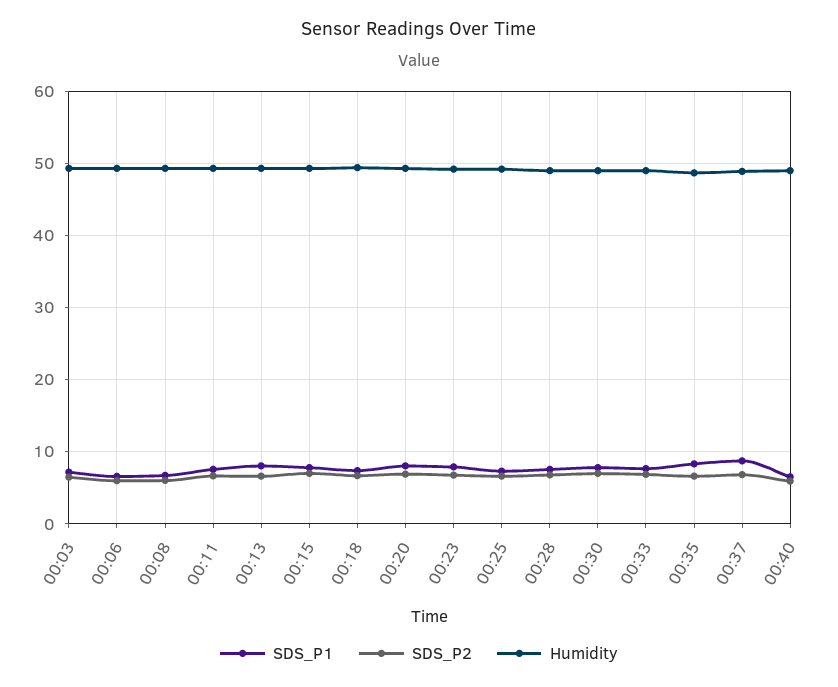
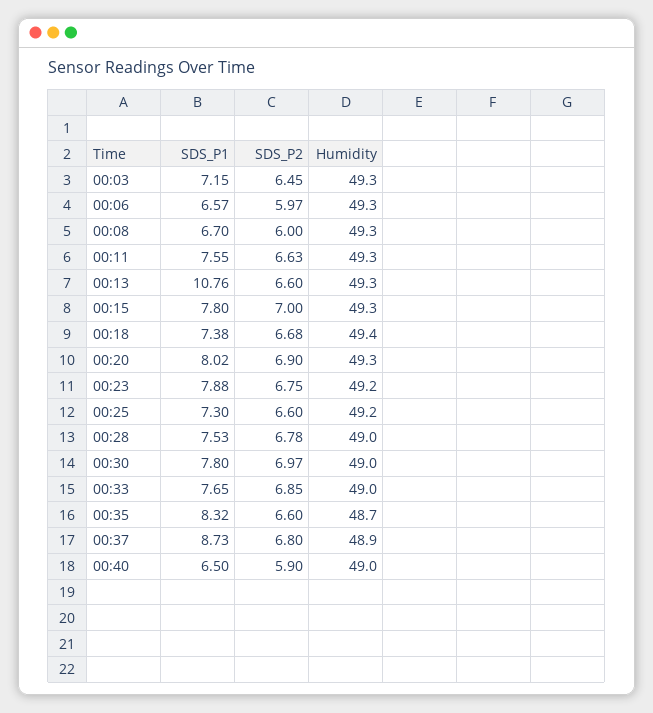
  {
    "SDS_P1": {
      "00:03": 7.15,
      "00:06": 6.57,
      "00:08": 6.7,
      "00:11": 7.55,
-     "00:13": 8,
+     "00:13": 10.76,
      "00:15": 7.8,
      "00:18": 7.38,
      "00:20": 8.02,
      "00:23": 7.88,
      "00:25": 7.3,
      "00:28": 7.53,
      "00:30": 7.8,
      "00:33": 7.65,
      "00:35": 8.32,
      "00:37": 8.73,
      "00:40": 6.5
    },
    "SDS_P2": {
      "00:03": 6.45,
      "00:06": 5.97,
      "00:08": 6,
      "00:11": 6.63,
      "00:13": 6.6,
      "00:15": 7,
      "00:18": 6.68,
      "00:20": 6.9,
      "00:23": 6.75,
      "00:25": 6.6,
      "00:28": 6.78,
      "00:30": 6.97,
      "00:33": 6.85,
      "00:35": 6.6,
      "00:37": 6.8,
      "00:40": 5.9
    },
    "Humidity": {
      "00:03": 49.3,
      "00:06": 49.3,
      "00:08": 49.3,
      "00:11": 49.3,
      "00:13": 49.3,
      "00:15": 49.3,
      "00:18": 49.4,
      "00:20": 49.3,
      "00:23": 49.2,
      "00:25": 49.2,
      "00:28": 49,
      "00:30": 49,
      "00:33": 49,
      "00:35": 48.7,
      "00:37": 48.9,
      "00:40": 49
    }
  }

